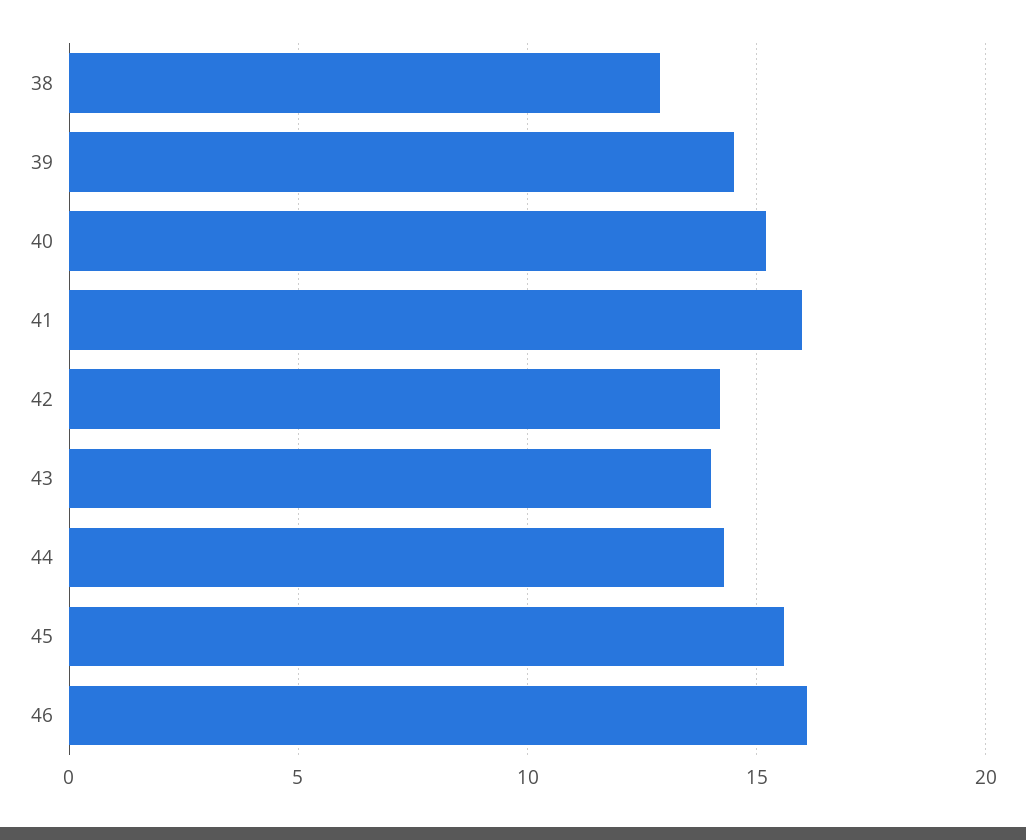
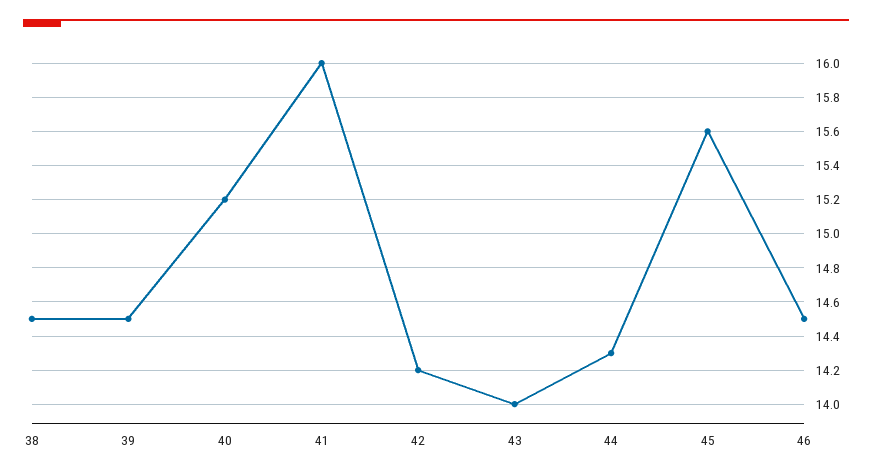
  {
-   "38": 13,
+   "38": 14.5,
    "39": 14.5,
    "40": 15.2,
    "41": 16,
    "42": 14.2,
    "43": 14,
    "44": 14.3,
    "45": 15.6,
-   "46": 16
+   "46": 14.5
  }

